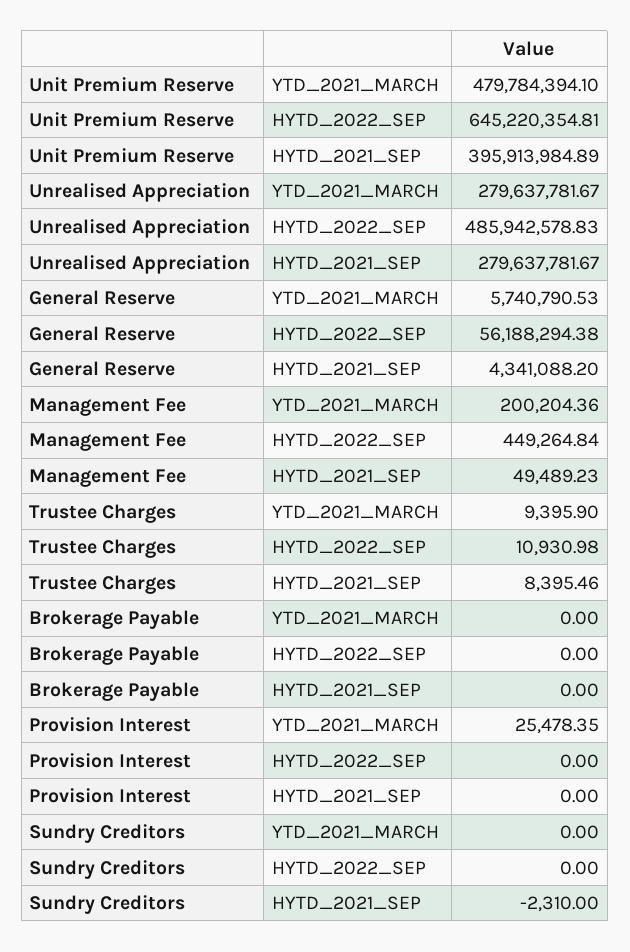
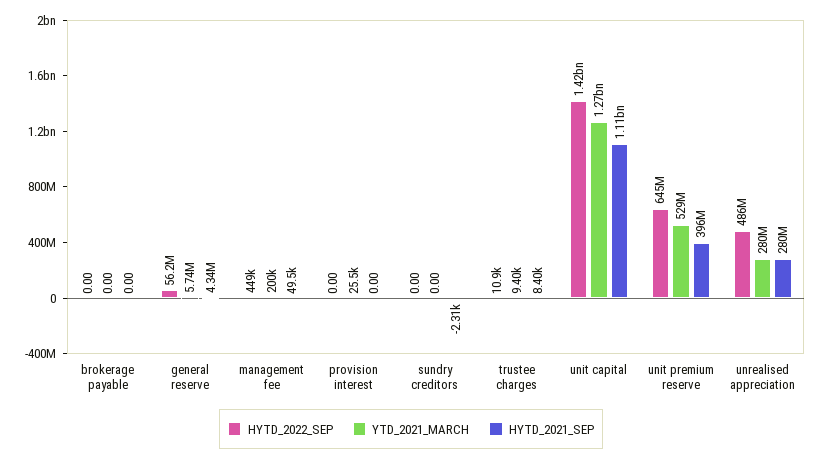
  {
    "YTD_2021_MARCH": {
-     "Unit Premium Reserve": 479784394.1,
+     "Unit Premium Reserve": 529000000,
      "Unrealised Appreciation": 279637781.67,
      "General Reserve": 5740790.53,
      "Management Fee": 200204.36,
      "Trustee Charges": 9395.9,
      "Brokerage Payable": 0,
      "Provision Interest": 25478.35,
-     "Sundry Creditors": 0
+     "Sundry Creditors": 0,
+     "unit capital": 1270000000
    },
    "HYTD_2022_SEP": {
      "Unit Premium Reserve": 645220354.81,
      "Unrealised Appreciation": 485942578.83,
      "General Reserve": 56188294.38,
      "Management Fee": 449264.84,
      "Trustee Charges": 10930.98,
      "Brokerage Payable": 0,
      "Provision Interest": 0,
-     "Sundry Creditors": 0
+     "Sundry Creditors": 0,
+     "unit capital": 1420000000
    },
    "HYTD_2021_SEP": {
      "Unit Premium Reserve": 395913984.89,
      "Unrealised Appreciation": 279637781.67,
      "General Reserve": 4341088.2,
      "Management Fee": 49489.23,
      "Trustee Charges": 8395.46,
      "Brokerage Payable": 0,
      "Provision Interest": 0,
-     "Sundry Creditors": -2310
+     "Sundry Creditors": -2310,
+     "unit capital": 1110000000
    }
  }

